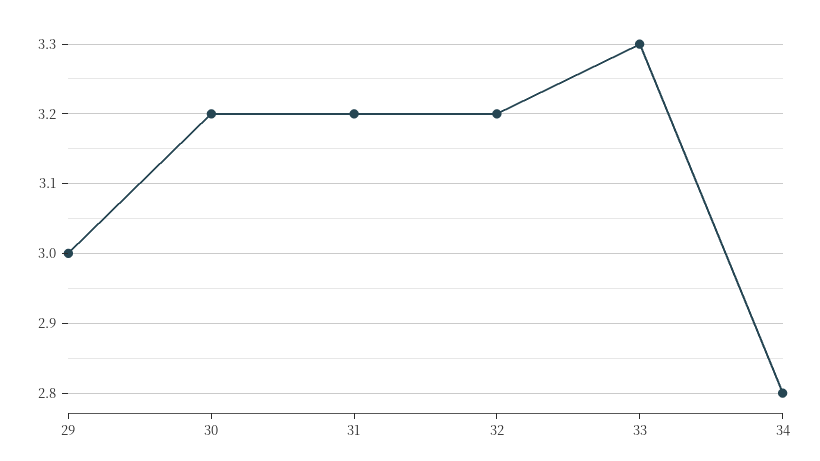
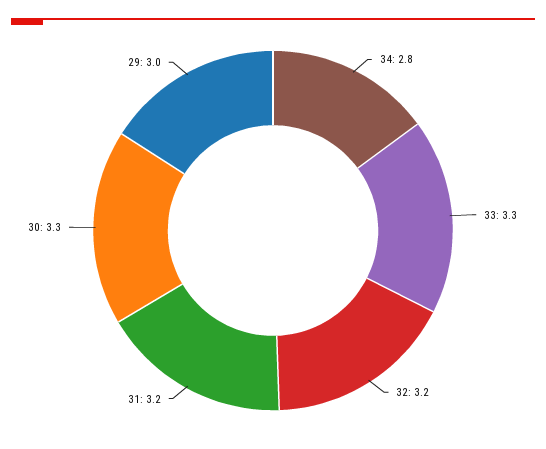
  {
    "29": 3,
-   "30": 3.2,
+   "30": 3.3,
    "31": 3.2,
    "32": 3.2,
    "33": 3.3,
    "34": 2.8
  }

